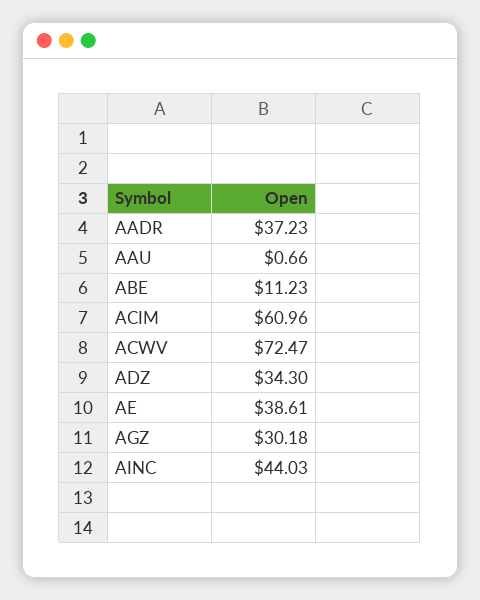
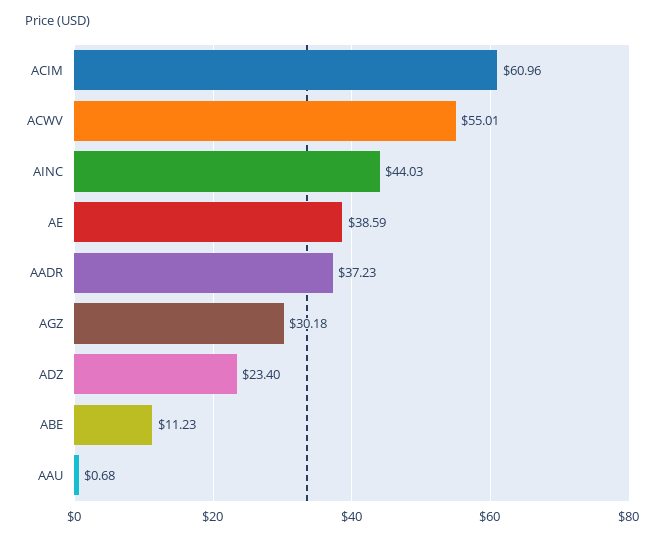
  {
    "AADR": 37.23,
-   "AAU": 0.66,
+   "AAU": 0.68,
    "ABE": 11.23,
    "ACIM": 60.96,
-   "ACWV": 72.47,
+   "ACWV": 55.01,
-   "ADZ": 34.3,
+   "ADZ": 23.4,
-   "AE": 38.61,
+   "AE": 38.59,
    "AGZ": 30.18,
    "AINC": 44.03
  }

